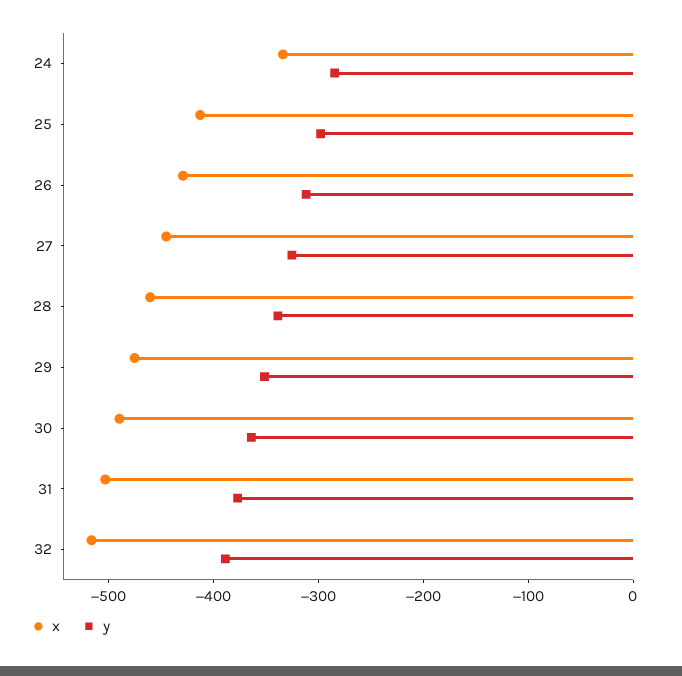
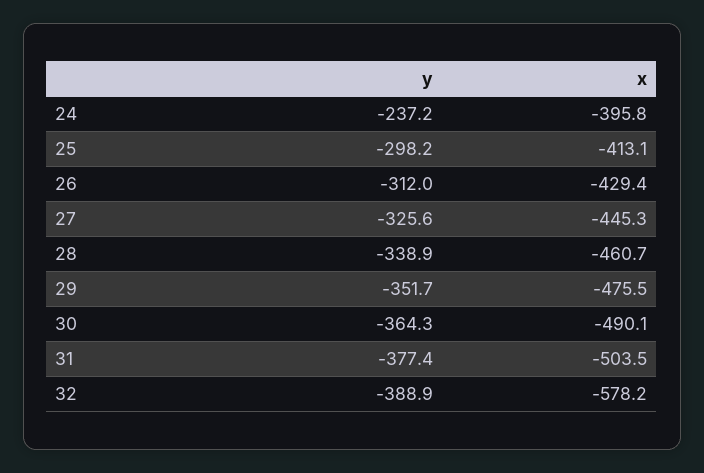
  {
    "x": {
-     "24": -340,
+     "24": -395.8,
      "25": -413.1,
      "26": -429.4,
      "27": -445.3,
      "28": -460.7,
      "29": -475.5,
      "30": -490.1,
      "31": -503.5,
-     "32": -520
+     "32": -578.2
    },
    "y": {
-     "24": -280,
+     "24": -237.2,
      "25": -298.2,
      "26": -312,
      "27": -325.6,
      "28": -338.9,
      "29": -351.7,
      "30": -364.3,
      "31": -377.4,
      "32": -388.9
    }
  }

